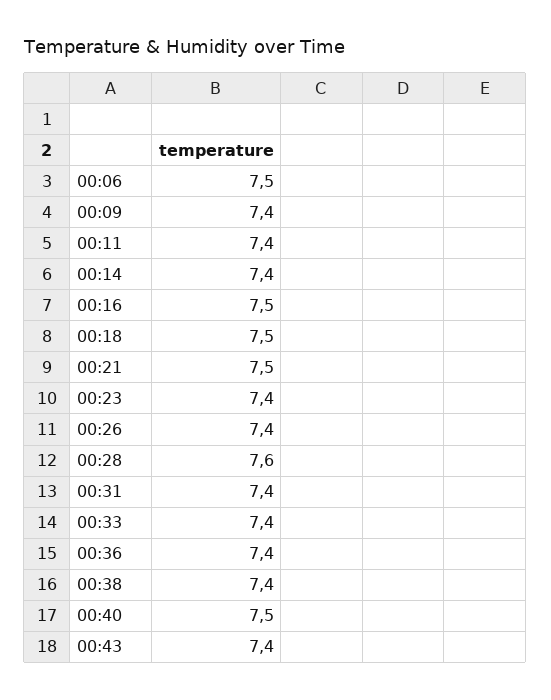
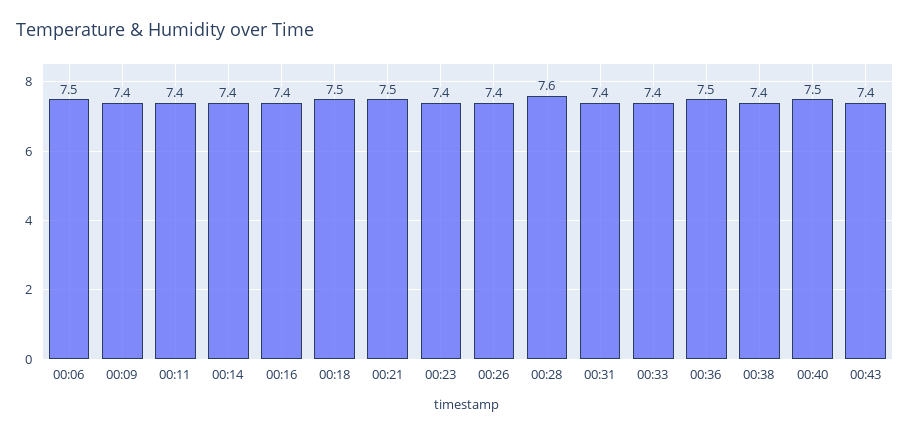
  {
    "00:06": 7.5,
    "00:09": 7.4,
    "00:11": 7.4,
    "00:14": 7.4,
-   "00:16": 7.5,
+   "00:16": 7.4,
    "00:18": 7.5,
    "00:21": 7.5,
    "00:23": 7.4,
    "00:26": 7.4,
    "00:28": 7.6,
    "00:31": 7.4,
    "00:33": 7.4,
-   "00:36": 7.4,
+   "00:36": 7.5,
    "00:38": 7.4,
    "00:40": 7.5,
    "00:43": 7.4
  }

